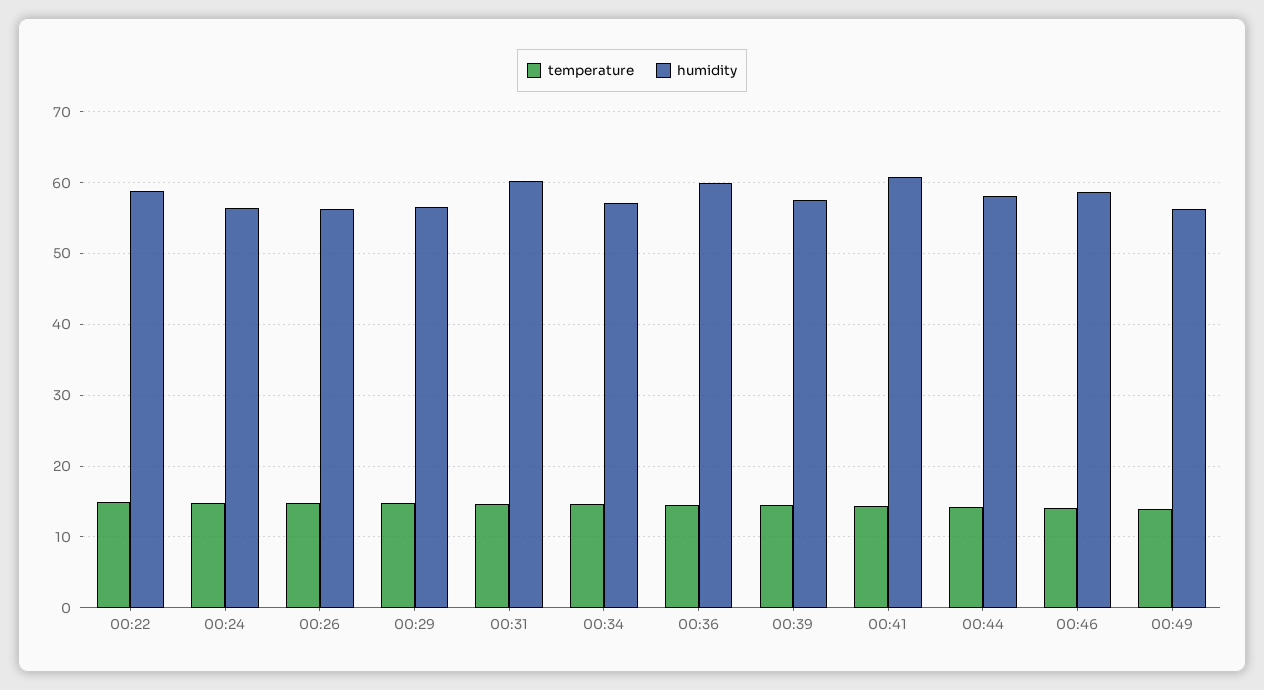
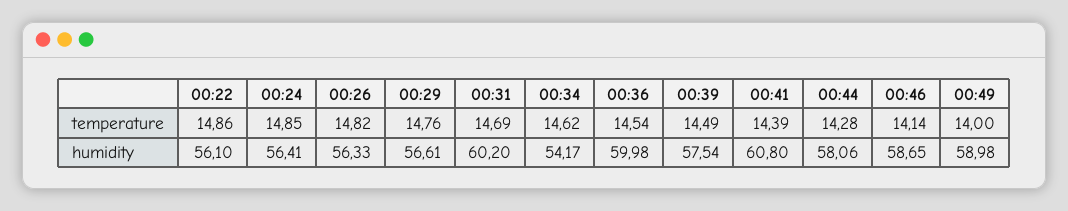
  {
    "temperature": {
      "00:22": 14.86,
      "00:24": 14.85,
      "00:26": 14.82,
      "00:29": 14.76,
      "00:31": 14.69,
      "00:34": 14.62,
      "00:36": 14.54,
      "00:39": 14.49,
      "00:41": 14.39,
      "00:44": 14.28,
      "00:46": 14.14,
      "00:49": 14
    },
    "humidity": {
-     "00:22": 59,
+     "00:22": 56.1,
      "00:24": 56.41,
      "00:26": 56.33,
      "00:29": 56.61,
      "00:31": 60.2,
-     "00:34": 57,
+     "00:34": 54.17,
      "00:36": 59.98,
      "00:39": 57.54,
      "00:41": 60.8,
      "00:44": 58.06,
      "00:46": 58.65,
-     "00:49": 56
+     "00:49": 58.98
    }
  }

